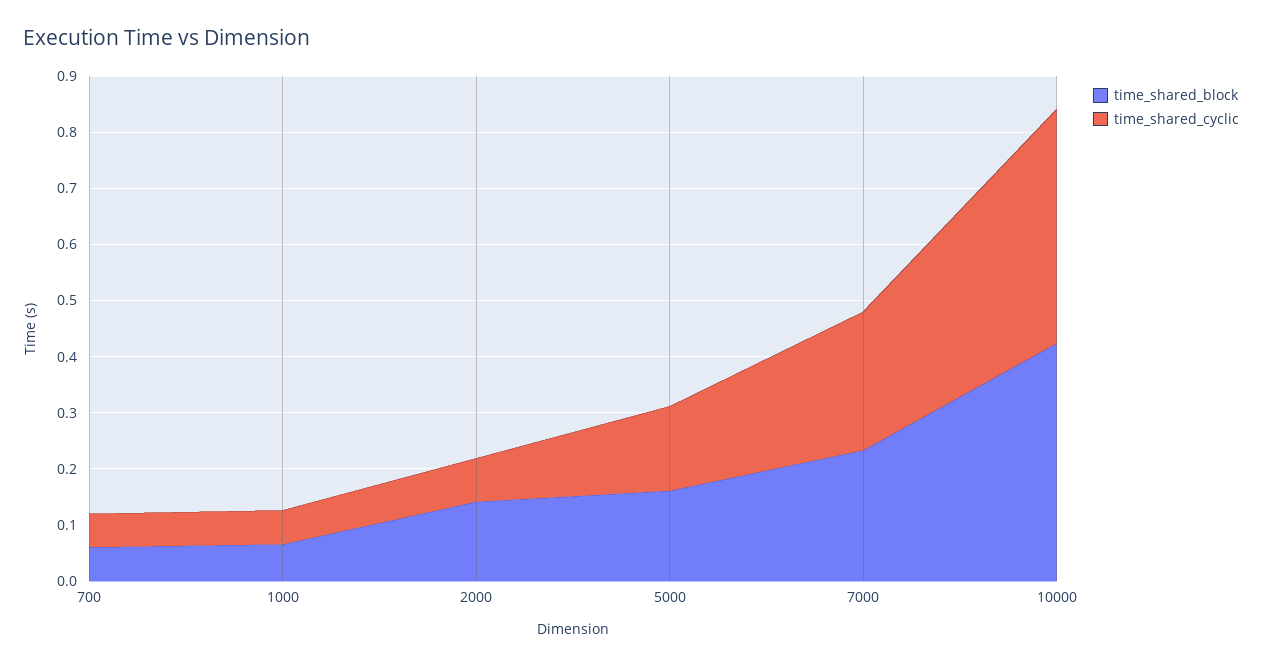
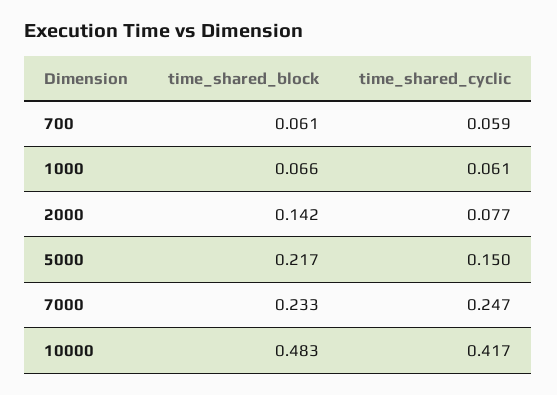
  {
    "time_shared_block": {
      "700": 0.061,
      "1000": 0.066,
      "2000": 0.142,
-     "5000": 0.16,
+     "5000": 0.217,
      "7000": 0.233,
-     "10000": 0.42
+     "10000": 0.483
    },
    "time_shared_cyclic": {
      "700": 0.059,
      "1000": 0.061,
      "2000": 0.077,
      "5000": 0.15,
      "7000": 0.247,
      "10000": 0.417
    }
  }

